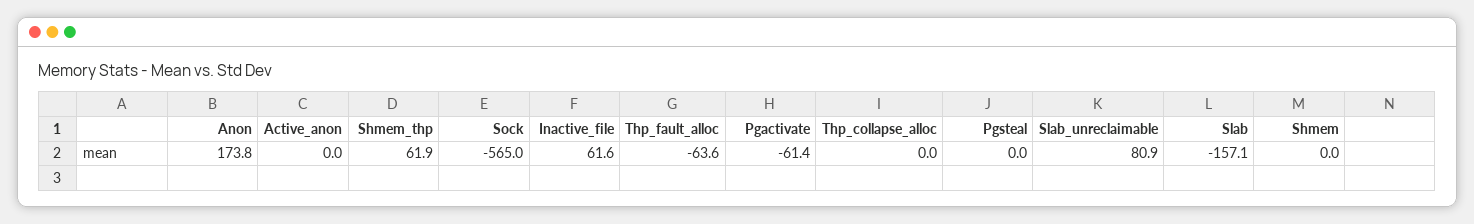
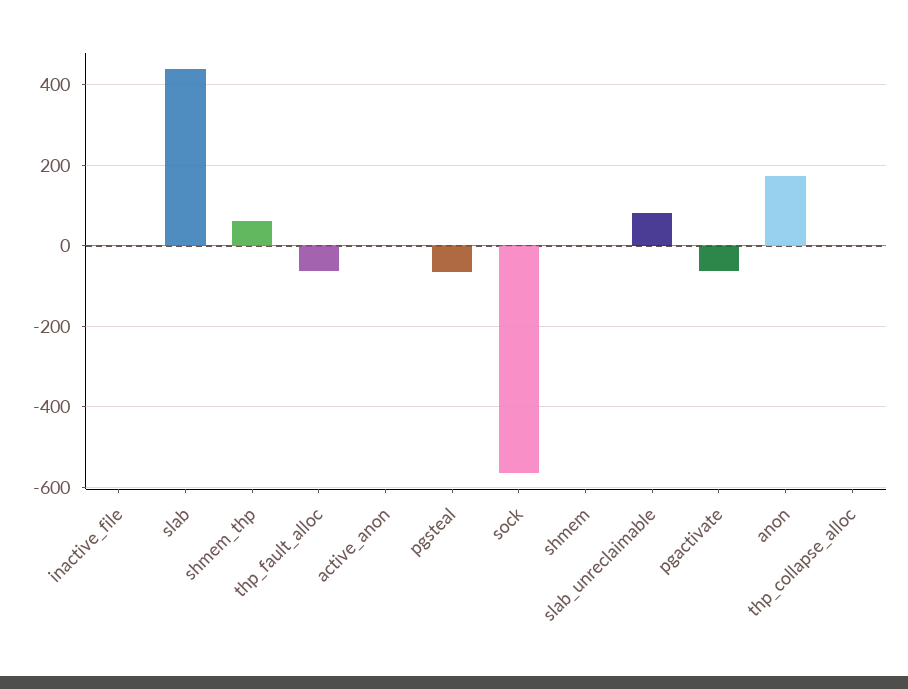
  {
    "Anon": 173.8,
    "Active_anon": 0,
    "Shmem_thp": 61.9,
    "Sock": -565,
-   "Inactive_file": 61.6,
+   "Inactive_file": 0,
    "Thp_fault_alloc": -63.6,
    "Pgactivate": -61.4,
    "Thp_collapse_alloc": 0,
-   "Pgsteal": 0,
+   "Pgsteal": -60,
    "Slab_unreclaimable": 80.9,
-   "Slab": -157.1,
+   "Slab": 440,
    "Shmem": 0
  }

